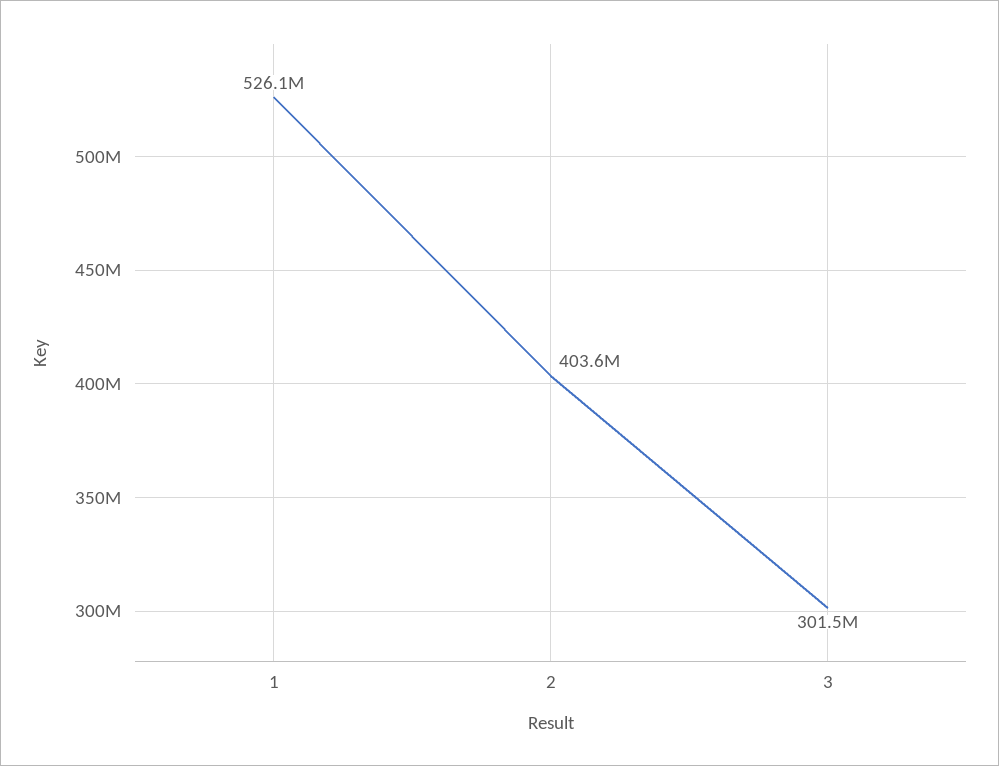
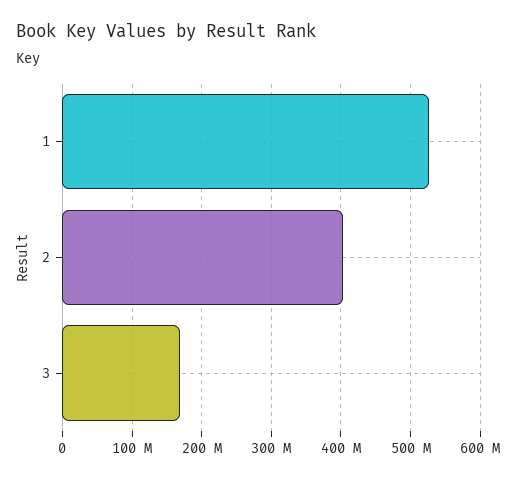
  {
    "1": 526100000,
    "2": 403600000,
-   "3": 301500000
+   "3": 170000000
  }

